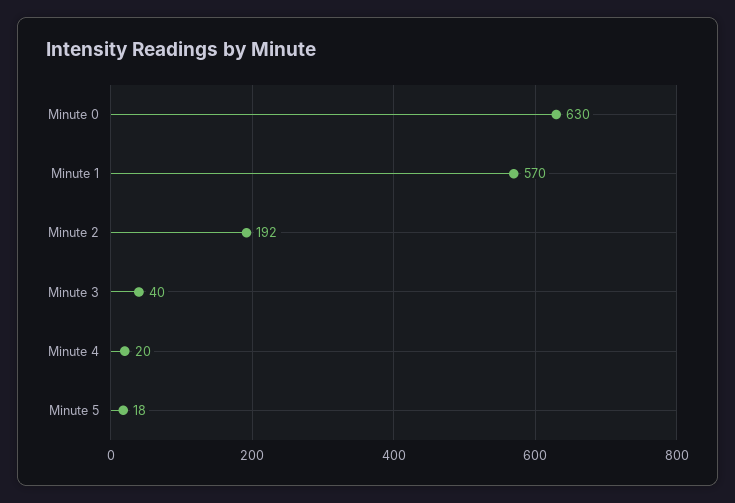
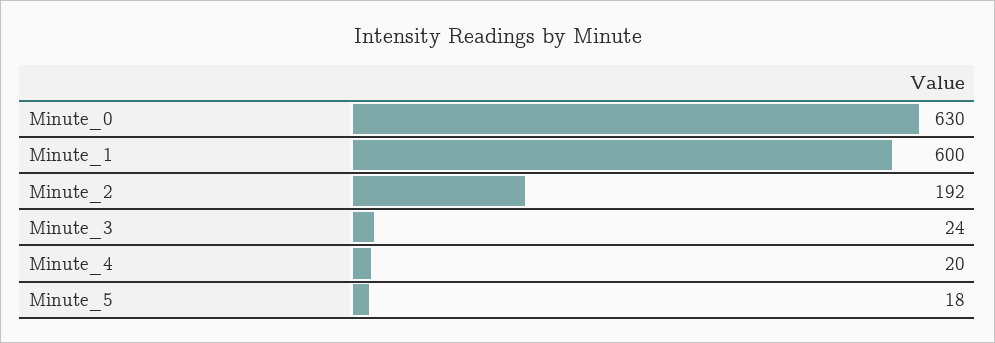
  {
    "Minute 0": 630,
-   "Minute 1": 570,
+   "Minute 1": 600,
    "Minute 2": 192,
-   "Minute 3": 40,
+   "Minute 3": 24,
    "Minute 4": 20,
    "Minute 5": 18
  }

